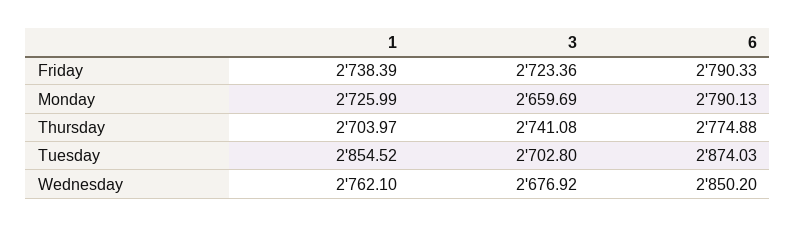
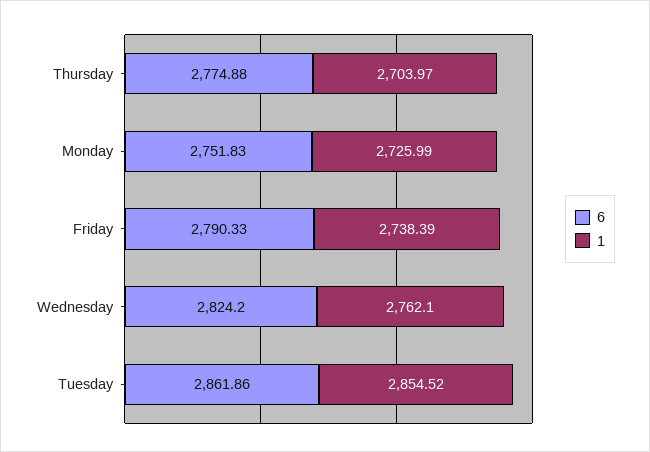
  {
    "1": {
      "Friday": 2738.39,
      "Monday": 2725.99,
      "Thursday": 2703.97,
      "Tuesday": 2854.52,
      "Wednesday": 2762.1
    },
-   "3": {
-     "Friday": 2723.36,
-     "Monday": 2659.69,
-     "Thursday": 2741.08,
-     "Tuesday": 2702.8,
-     "Wednesday": 2676.92
-   },
    "6": {
      "Friday": 2790.33,
-     "Monday": 2790.13,
+     "Monday": 2751.83,
      "Thursday": 2774.88,
-     "Tuesday": 2874.03,
+     "Tuesday": 2861.86,
-     "Wednesday": 2850.2
+     "Wednesday": 2824.2
    }
  }

